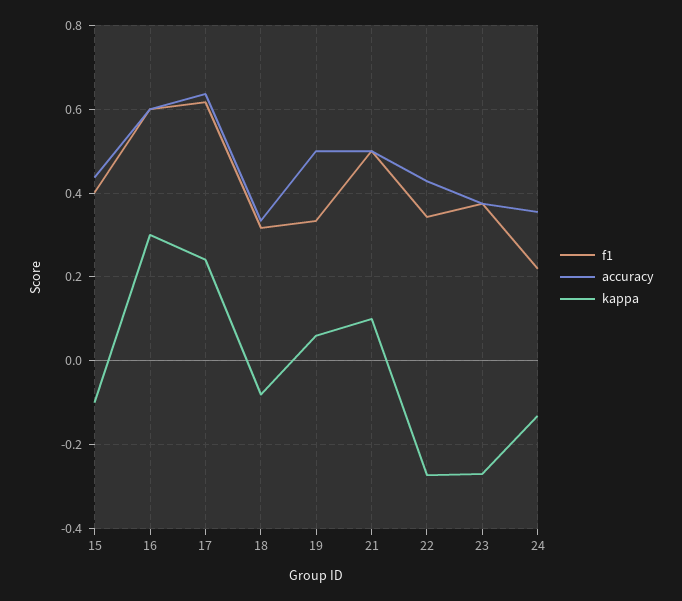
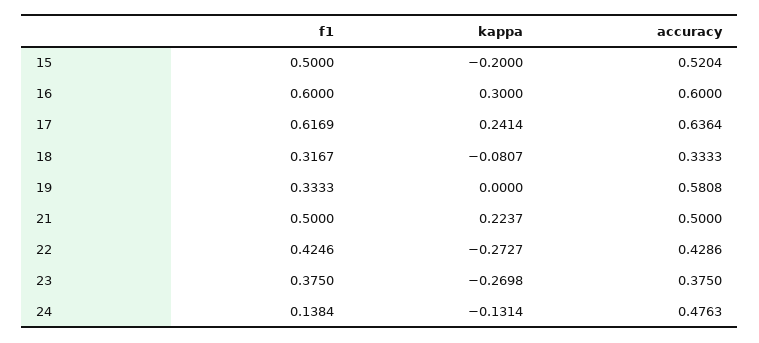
  {
    "f1": {
-     "15": 0.4,
+     "15": 0.5,
      "16": 0.6,
      "17": 0.6169,
      "18": 0.3167,
      "19": 0.3333,
      "21": 0.5,
-     "22": 0.34,
+     "22": 0.4246,
      "23": 0.375,
-     "24": 0.22
+     "24": 0.1384
    },
    "accuracy": {
-     "15": 0.44,
+     "15": 0.5204,
      "16": 0.6,
      "17": 0.6364,
      "18": 0.3333,
-     "19": 0.5,
+     "19": 0.5808,
      "21": 0.5,
      "22": 0.4286,
      "23": 0.375,
-     "24": 0.36
+     "24": 0.4763
    },
    "kappa": {
-     "15": -0.1,
+     "15": -0.2,
      "16": 0.3,
      "17": 0.2414,
      "18": -0.0807,
-     "19": 0.06,
+     "19": 0,
-     "21": 0.1,
+     "21": 0.2237,
      "22": -0.2727,
      "23": -0.2698,
      "24": -0.1314
    }
  }

